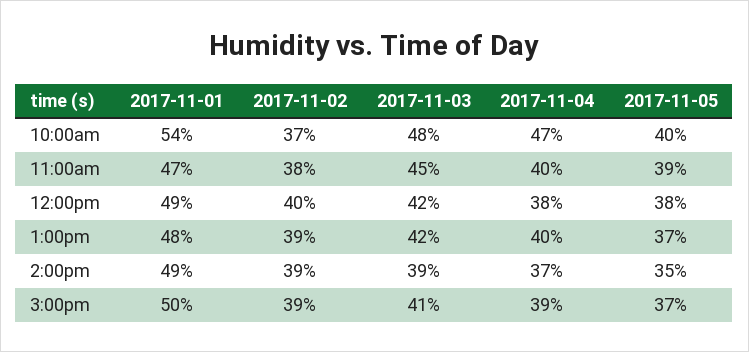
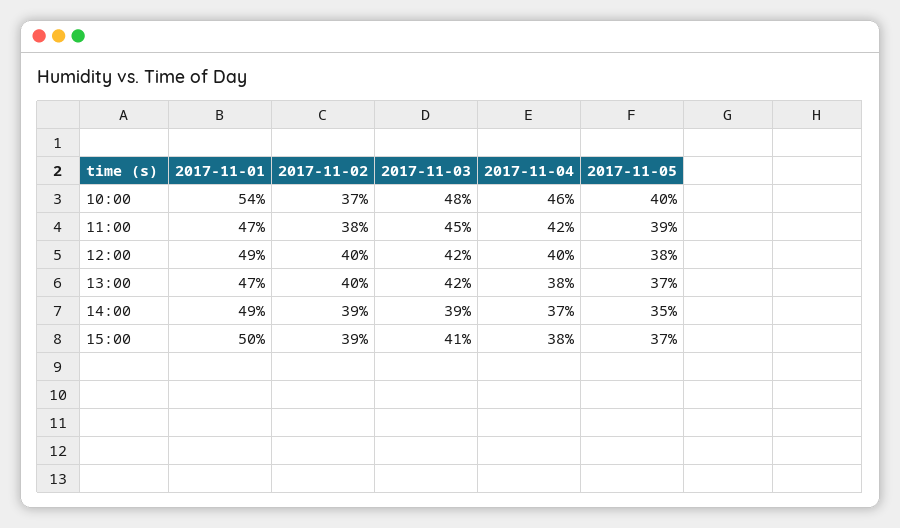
  {
    "2017-11-01": {
      "10:00am": 54,
      "11:00am": 47,
      "12:00pm": 49,
-     "1:00pm": 48,
+     "1:00pm": 47,
      "2:00pm": 49,
      "3:00pm": 50
    },
    "2017-11-02": {
      "10:00am": 37,
      "11:00am": 38,
      "12:00pm": 40,
-     "1:00pm": 39,
+     "1:00pm": 40,
      "2:00pm": 39,
      "3:00pm": 39
    },
    "2017-11-03": {
      "10:00am": 48,
      "11:00am": 45,
      "12:00pm": 42,
      "1:00pm": 42,
      "2:00pm": 39,
      "3:00pm": 41
    },
    "2017-11-04": {
-     "10:00am": 47,
+     "10:00am": 46,
-     "11:00am": 40,
+     "11:00am": 42,
-     "12:00pm": 38,
+     "12:00pm": 40,
-     "1:00pm": 40,
+     "1:00pm": 38,
      "2:00pm": 37,
-     "3:00pm": 39
+     "3:00pm": 38
    },
    "2017-11-05": {
      "10:00am": 40,
      "11:00am": 39,
      "12:00pm": 38,
      "1:00pm": 37,
      "2:00pm": 35,
      "3:00pm": 37
    }
  }

